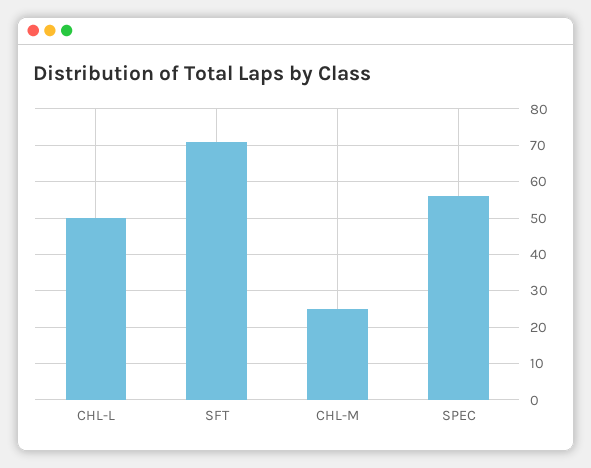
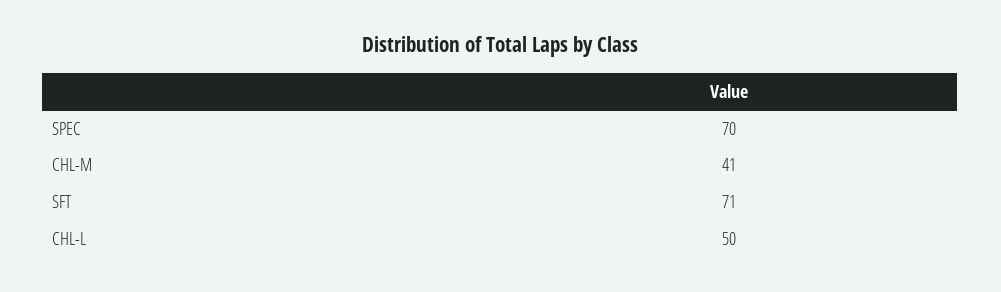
  {
    "CHL-L": 50,
    "SFT": 71,
-   "CHL-M": 25,
+   "CHL-M": 41,
-   "SPEC": 55
+   "SPEC": 70
  }

